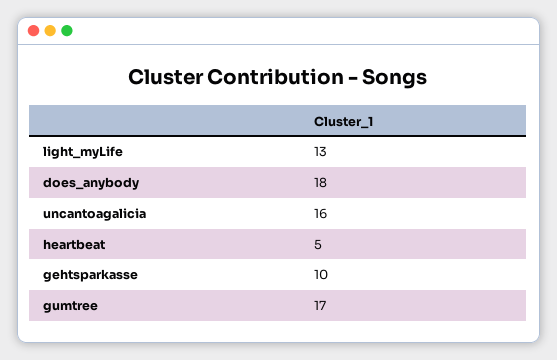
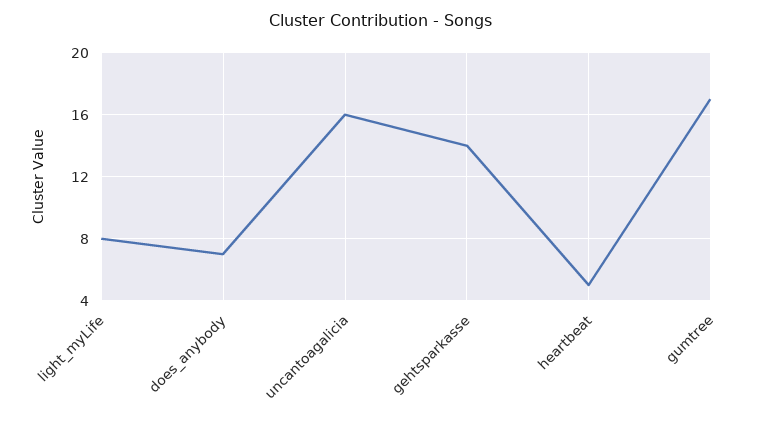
  {
-   "light_myLife": 13,
+   "light_myLife": 8,
-   "does_anybody": 18,
+   "does_anybody": 7,
    "uncantoagalicia": 16,
    "heartbeat": 5,
-   "gehtsparkasse": 10,
+   "gehtsparkasse": 14,
    "gumtree": 17
  }

